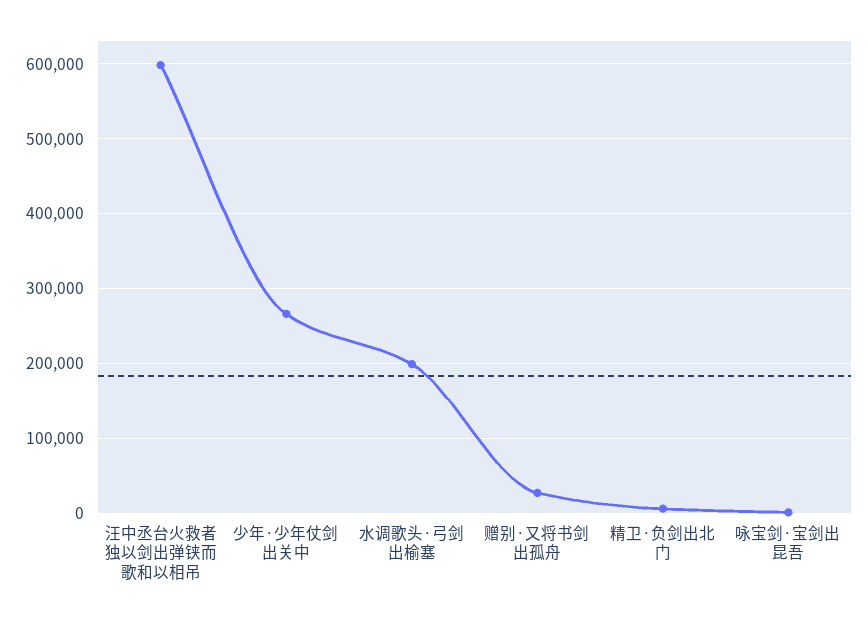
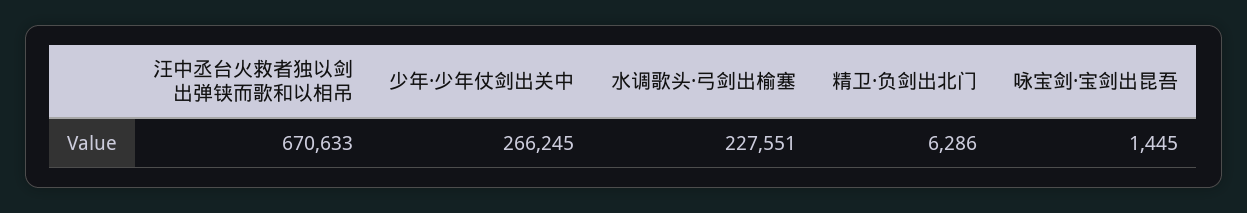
  {
-   "汪中丞台火救者独以剑出弹铗而歌和以相吊": 600000,
+   "汪中丞台火救者独以剑出弹铗而歌和以相吊": 670633,
    "少年·少年仗剑出关中": 266245,
-   "水调歌头·弓剑出榆塞": 200000,
+   "水调歌头·弓剑出榆塞": 227551,
-   "赠别·又将书剑出孤舟": 30000,
    "精卫·负剑出北门": 6286,
    "咏宝剑·宝剑出昆吾": 1445
  }

